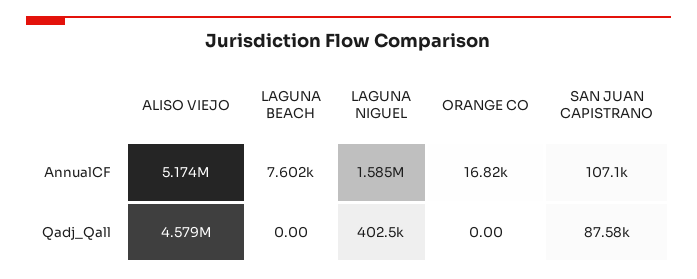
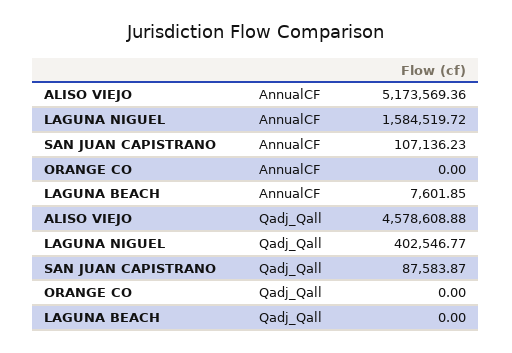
  {
    "ALISO VIEJO": {
      "AnnualCF": 5173569.36,
      "Qadj_Qall": 4578608.88
    },
    "LAGUNA BEACH": {
      "AnnualCF": 7601.85,
      "Qadj_Qall": 0
    },
    "LAGUNA NIGUEL": {
      "AnnualCF": 1584519.72,
      "Qadj_Qall": 402546.77
    },
    "ORANGE CO": {
-     "AnnualCF": 16820,
+     "AnnualCF": 0,
      "Qadj_Qall": 0
    },
    "SAN JUAN CAPISTRANO": {
      "AnnualCF": 107136.23,
      "Qadj_Qall": 87583.87
    }
  }

